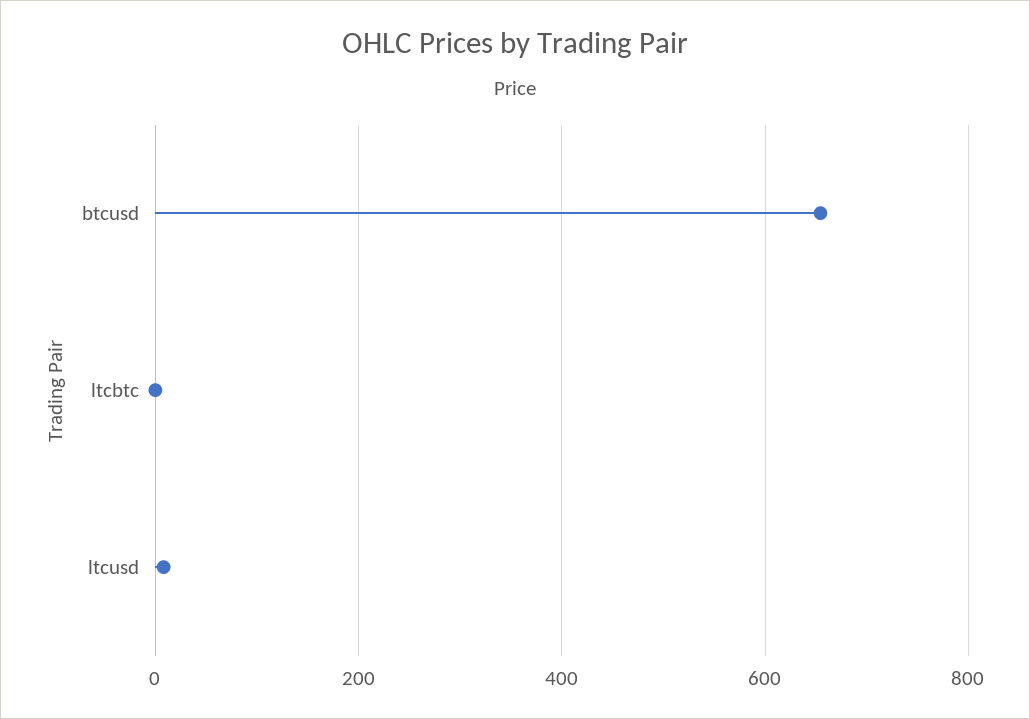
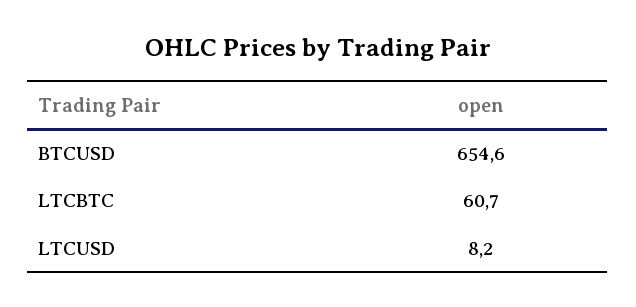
  {
    "btcusd": 654.6,
-   "ltcbtc": 0,
+   "ltcbtc": 60.7,
    "ltcusd": 8.2
  }

